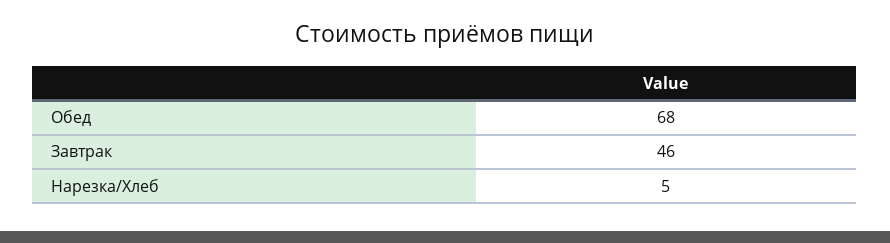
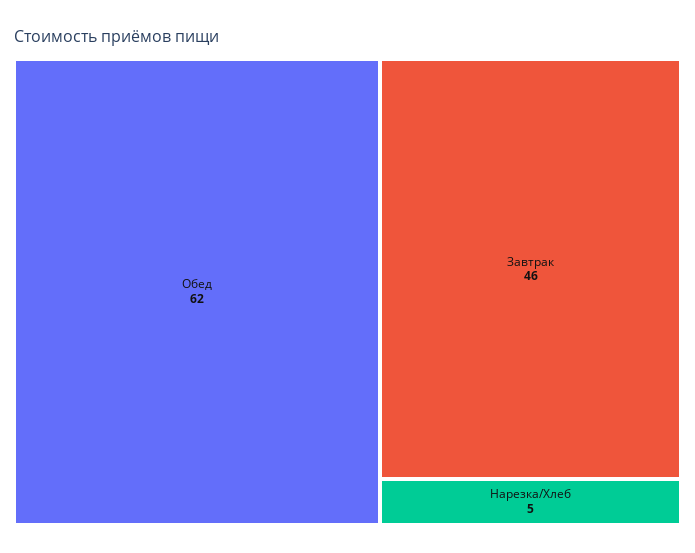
  {
-   "Обед": 68,
+   "Обед": 62,
    "Завтрак": 46,
    "Нарезка/Хлеб": 5
  }

